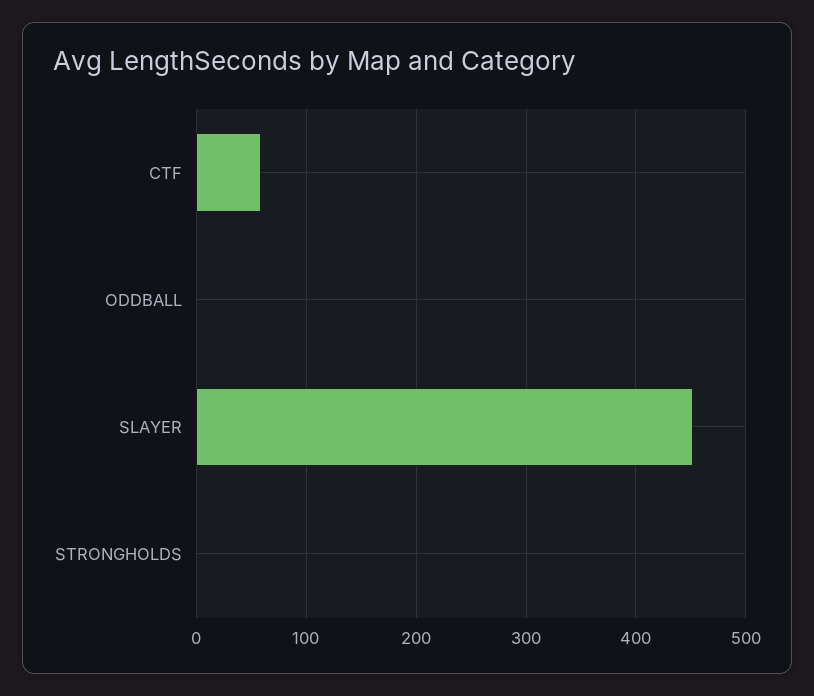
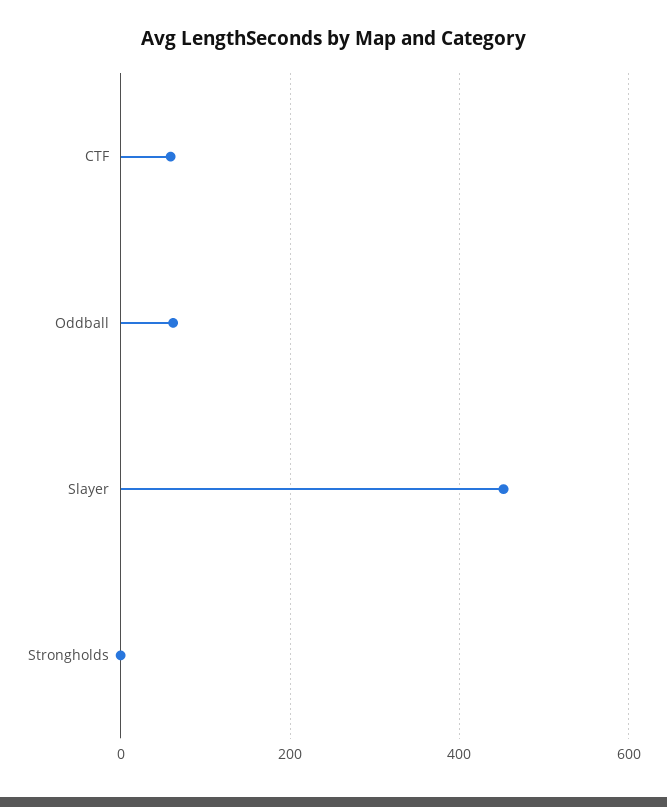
  {
    "CTF": 60,
-   "ODDBALL": 0,
+   "ODDBALL": 60,
    "SLAYER": 450,
    "STRONGHOLDS": 0
  }

